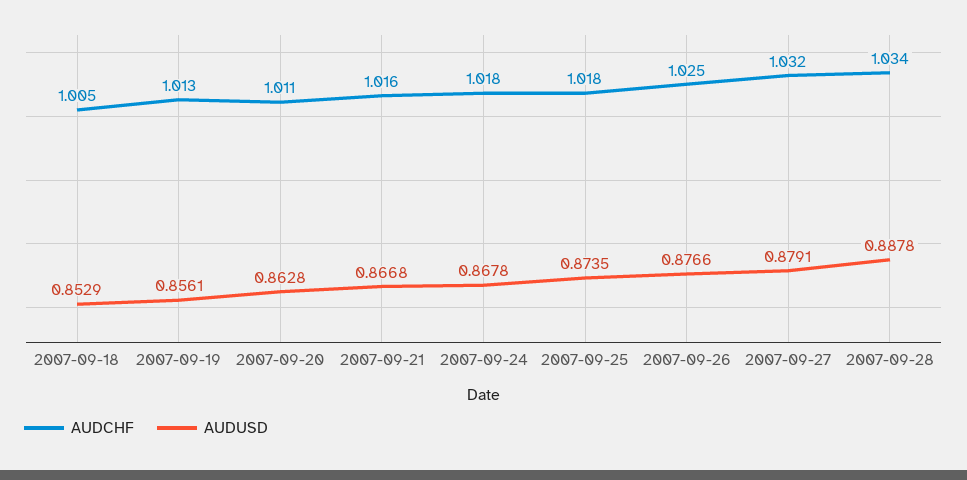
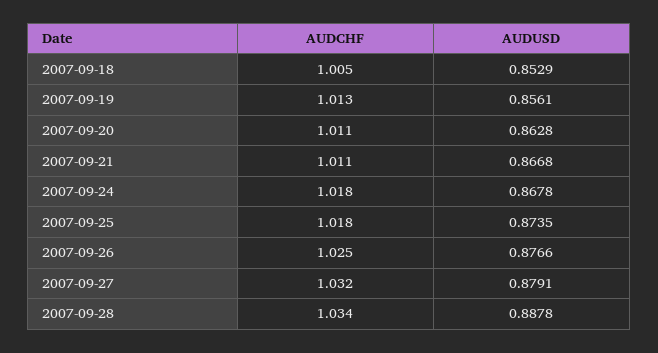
  {
    "AUDCHF": {
      "2007-09-18": 1.005,
      "2007-09-19": 1.013,
      "2007-09-20": 1.011,
-     "2007-09-21": 1.016,
+     "2007-09-21": 1.011,
      "2007-09-24": 1.018,
      "2007-09-25": 1.018,
      "2007-09-26": 1.025,
      "2007-09-27": 1.032,
      "2007-09-28": 1.034
    },
    "AUDUSD": {
      "2007-09-18": 0.8529,
      "2007-09-19": 0.8561,
      "2007-09-20": 0.8628,
      "2007-09-21": 0.8668,
      "2007-09-24": 0.8678,
      "2007-09-25": 0.8735,
      "2007-09-26": 0.8766,
      "2007-09-27": 0.8791,
      "2007-09-28": 0.8878
    }
  }

